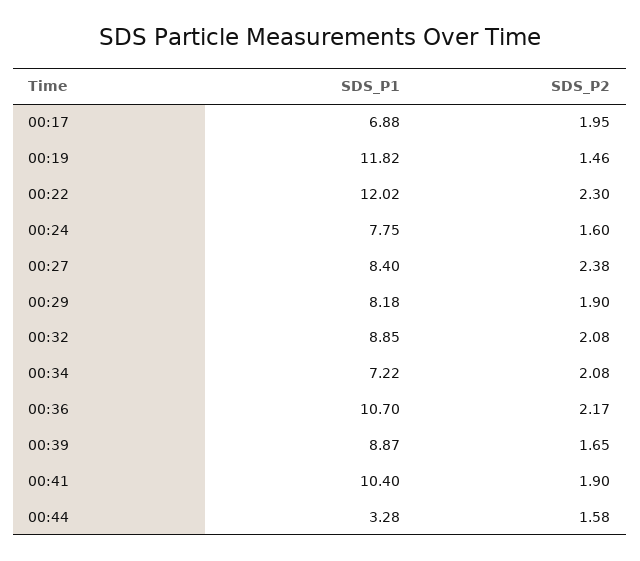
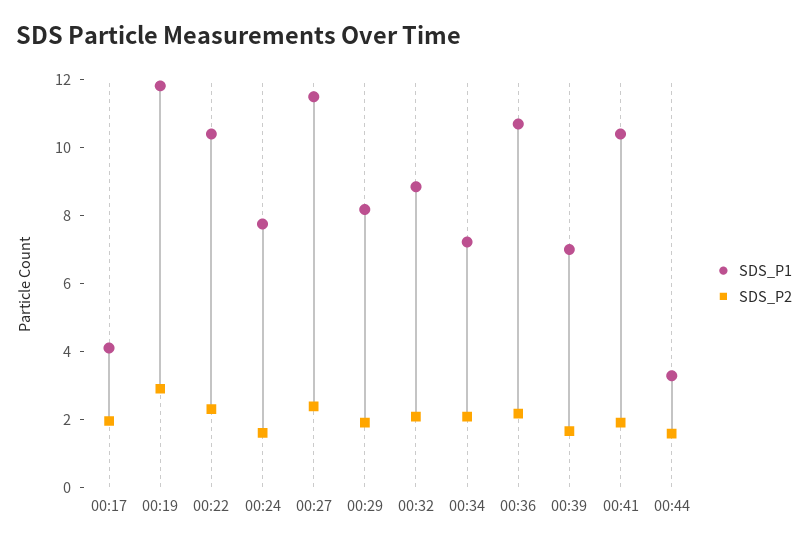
  {
    "SDS_P1": {
-     "00:17": 6.88,
+     "00:17": 4,
      "00:19": 11.82,
-     "00:22": 12.02,
+     "00:22": 10.5,
      "00:24": 7.75,
-     "00:27": 8.4,
+     "00:27": 11.5,
      "00:29": 8.18,
      "00:32": 8.85,
      "00:34": 7.22,
      "00:36": 10.7,
-     "00:39": 8.87,
+     "00:39": 7,
      "00:41": 10.4,
      "00:44": 3.28
    },
    "SDS_P2": {
      "00:17": 1.95,
-     "00:19": 1.46,
+     "00:19": 3,
      "00:22": 2.3,
      "00:24": 1.6,
      "00:27": 2.38,
      "00:29": 1.9,
      "00:32": 2.08,
      "00:34": 2.08,
      "00:36": 2.17,
      "00:39": 1.65,
      "00:41": 1.9,
      "00:44": 1.58
    }
  }

